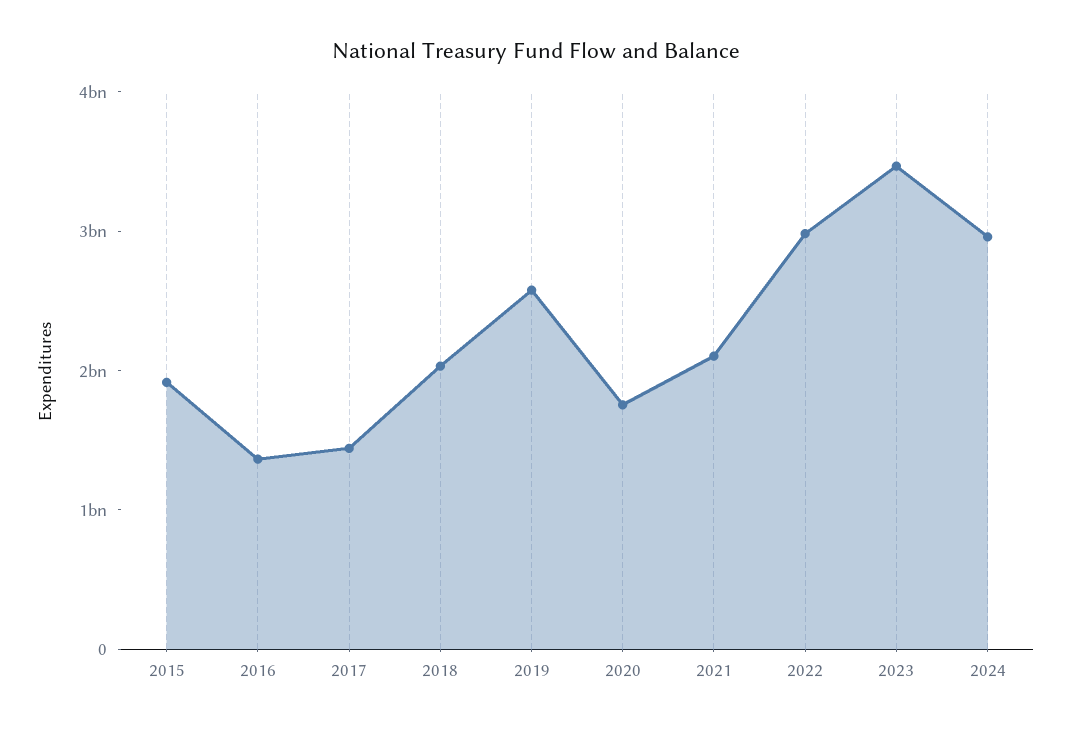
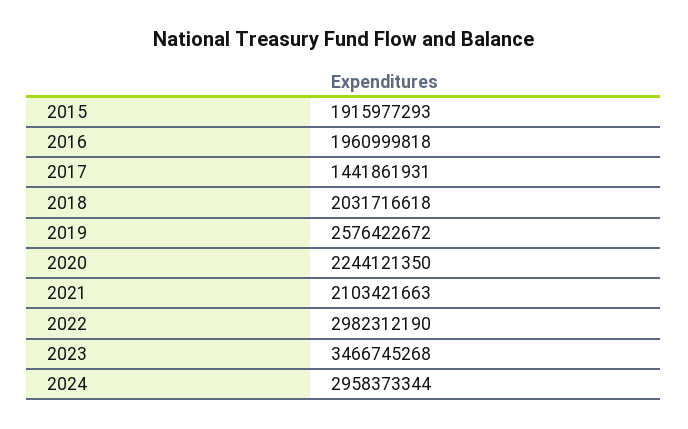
  {
    "2015": 1915977293,
-   "2016": 1400000000,
+   "2016": 1960999818,
    "2017": 1441861931,
    "2018": 2031716618,
    "2019": 2576422672,
-   "2020": 1800000000,
+   "2020": 2244121350,
    "2021": 2103421663,
    "2022": 2982312190,
    "2023": 3466745268,
    "2024": 2958373344
  }

